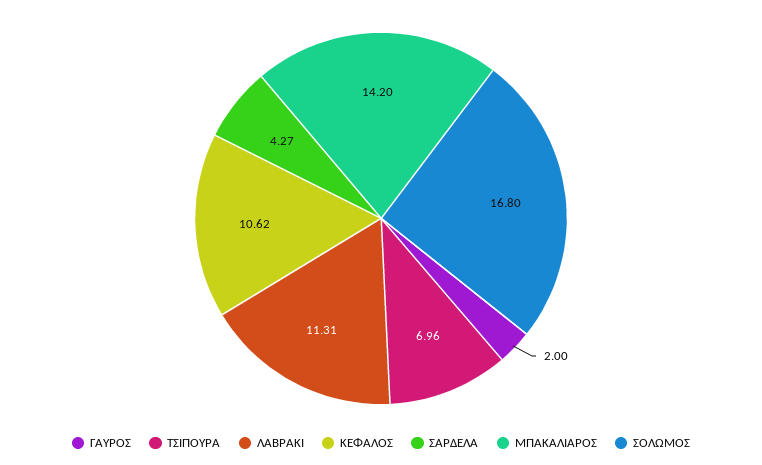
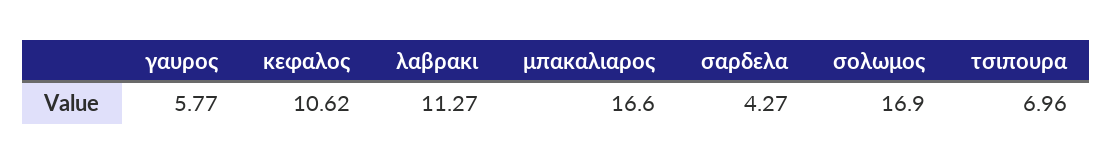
  {
-   "ΓΑΥΡΟΣ": 2,
+   "ΓΑΥΡΟΣ": 5.77,
    "ΤΣΙΠΟΥΡΑ": 6.96,
-   "ΛΑΒΡΑΚΙ": 11.31,
+   "ΛΑΒΡΑΚΙ": 11.27,
    "ΚΕΦΑΛΟΣ": 10.62,
    "ΣΑΡΔΕΛΑ": 4.27,
-   "ΜΠΑΚΑΛΙΑΡΟΣ": 14.2,
+   "ΜΠΑΚΑΛΙΑΡΟΣ": 16.6,
-   "ΣΟΛΩΜΟΣ": 16.8
+   "ΣΟΛΩΜΟΣ": 16.9
  }

